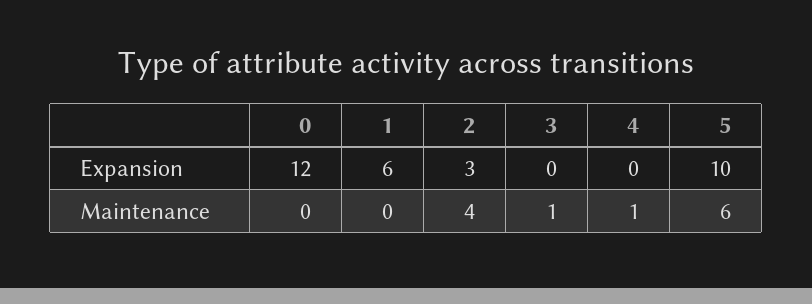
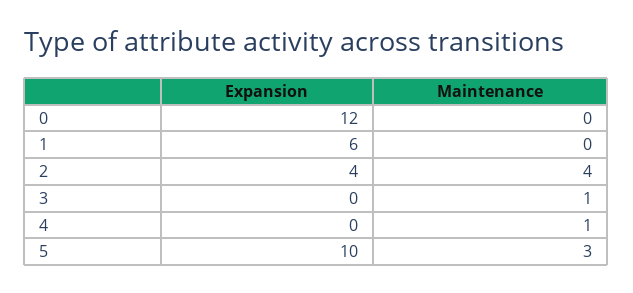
  {
    "0": {
      "Expansion": 12,
      "Maintenance": 0
    },
    "1": {
      "Expansion": 6,
      "Maintenance": 0
    },
    "2": {
-     "Expansion": 3,
+     "Expansion": 4,
      "Maintenance": 4
    },
    "3": {
      "Expansion": 0,
      "Maintenance": 1
    },
    "4": {
      "Expansion": 0,
      "Maintenance": 1
    },
    "5": {
      "Expansion": 10,
-     "Maintenance": 6
+     "Maintenance": 3
    }
  }

